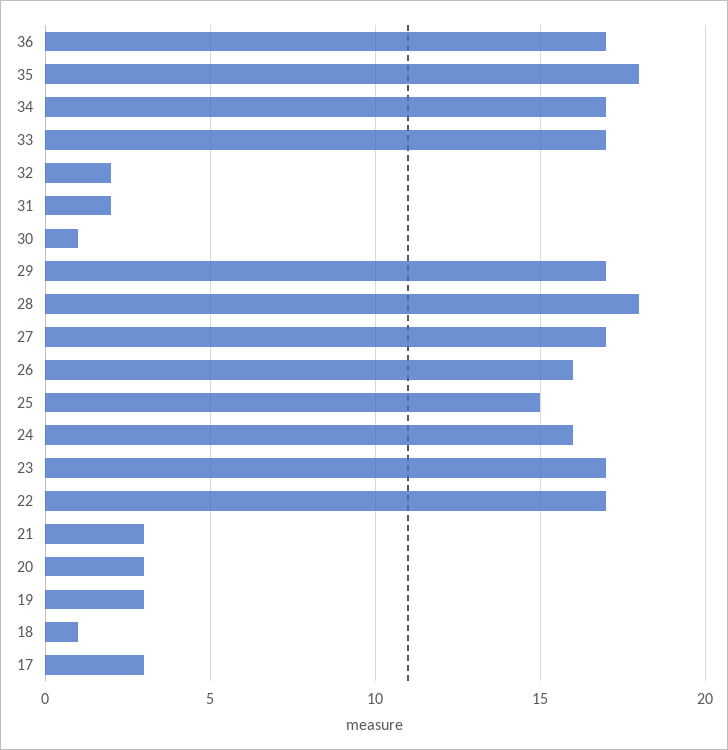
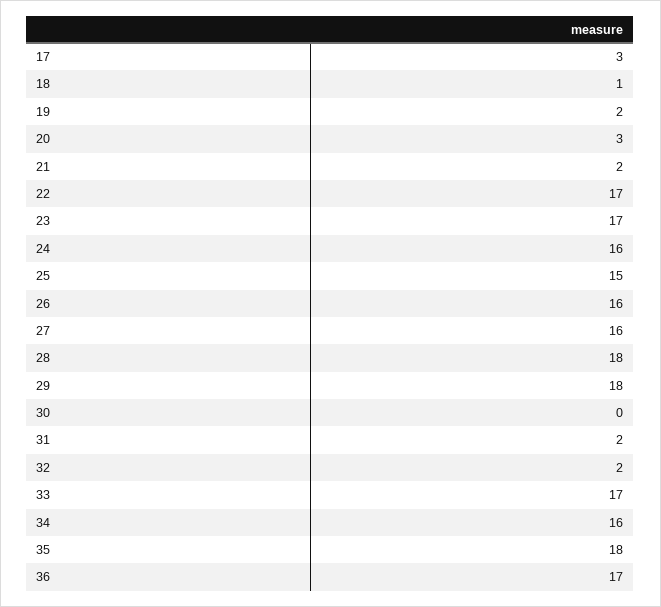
  {
    "36": 17,
    "35": 18,
-   "34": 17,
+   "34": 16,
    "33": 17,
    "32": 2,
    "31": 2,
-   "30": 1,
+   "30": 0,
-   "29": 17,
+   "29": 18,
    "28": 18,
-   "27": 17,
+   "27": 16,
    "26": 16,
    "25": 15,
    "24": 16,
    "23": 17,
    "22": 17,
-   "21": 3,
+   "21": 2,
    "20": 3,
-   "19": 3,
+   "19": 2,
    "18": 1,
    "17": 3
  }

